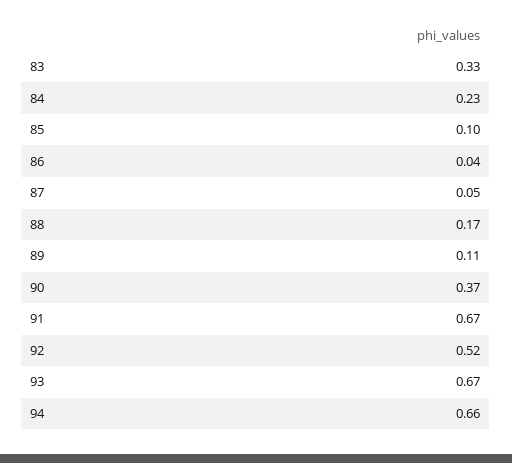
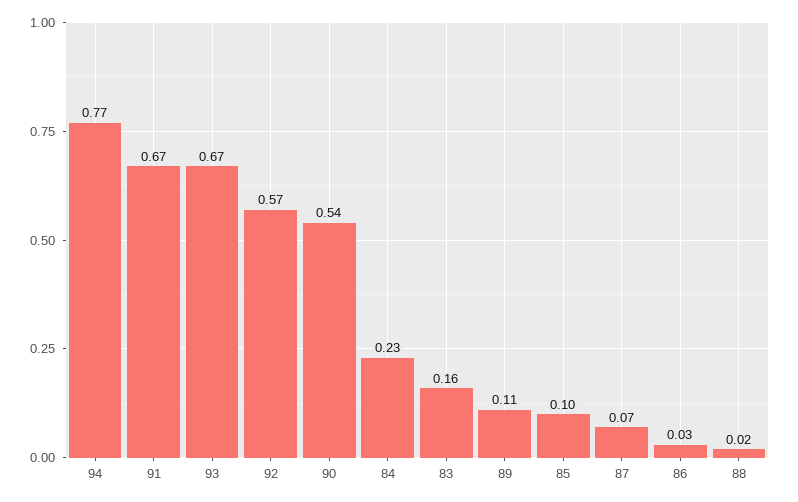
  {
-   "83": 0.33,
+   "83": 0.16,
    "84": 0.23,
    "85": 0.1,
-   "86": 0.04,
+   "86": 0.03,
-   "87": 0.05,
+   "87": 0.07,
-   "88": 0.17,
+   "88": 0.02,
    "89": 0.11,
-   "90": 0.37,
+   "90": 0.54,
    "91": 0.67,
-   "92": 0.52,
+   "92": 0.57,
    "93": 0.67,
-   "94": 0.66
+   "94": 0.77
  }

